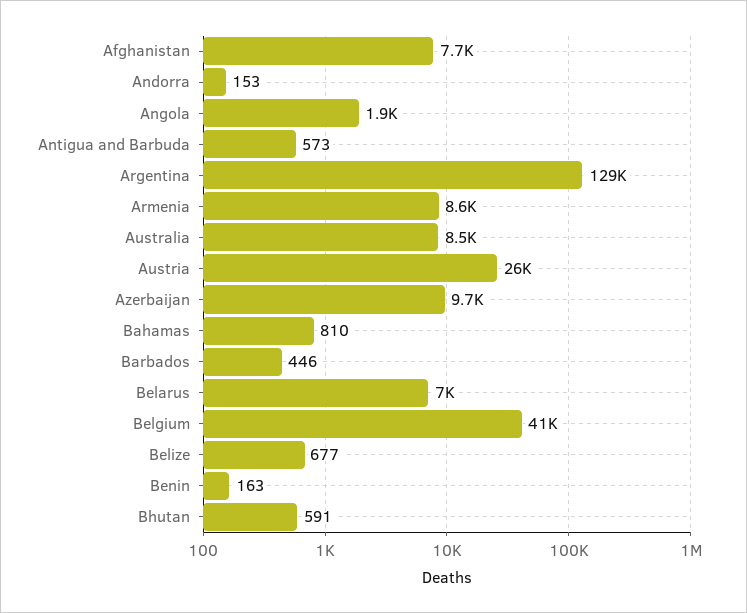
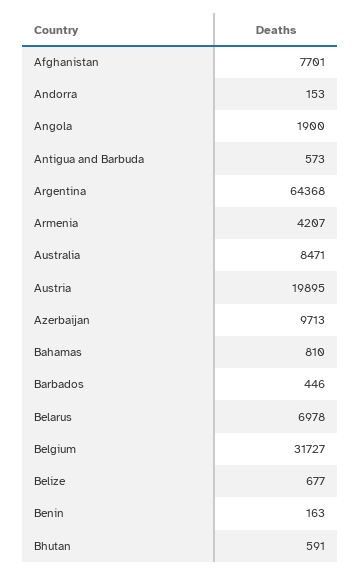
  {
    "Afghanistan": 7701,
    "Andorra": 153,
    "Angola": 1900,
    "Antigua and Barbuda": 573,
-   "Argentina": 129000,
+   "Argentina": 64368,
-   "Armenia": 8600,
+   "Armenia": 4207,
    "Australia": 8471,
-   "Austria": 26000,
+   "Austria": 19895,
    "Azerbaijan": 9713,
    "Bahamas": 810,
    "Barbados": 446,
    "Belarus": 6978,
-   "Belgium": 41000,
+   "Belgium": 31727,
    "Belize": 677,
    "Benin": 163,
    "Bhutan": 591
  }

